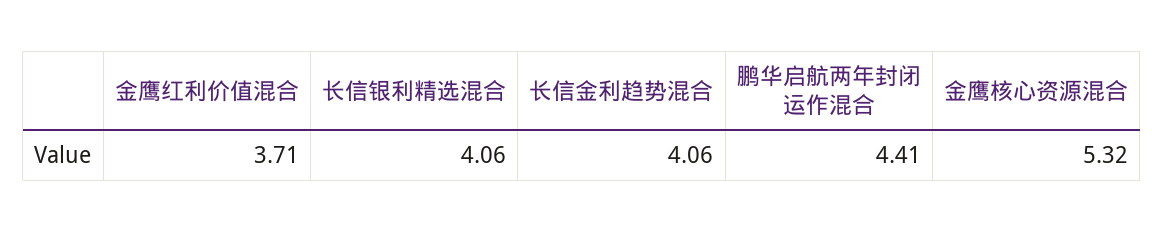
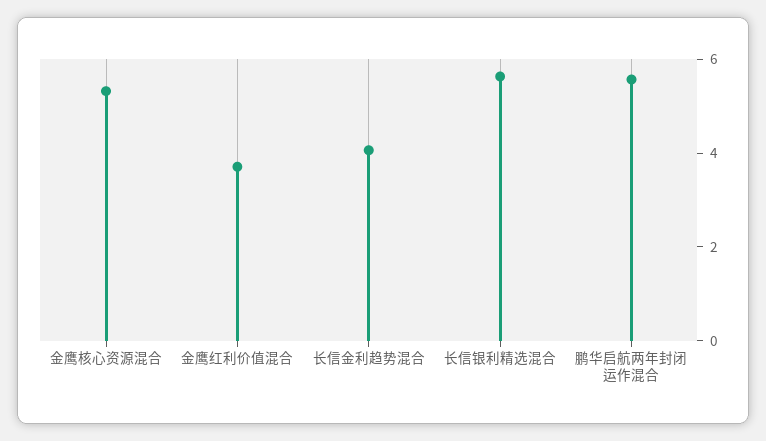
  {
    "金鹰红利价值混合": 3.71,
-   "长信银利精选混合": 4.06,
+   "长信银利精选混合": 5.5,
    "长信金利趋势混合": 4.06,
-   "鹏华启航两年封闭运作混合": 4.41,
+   "鹏华启航两年封闭运作混合": 5.5,
    "金鹰核心资源混合": 5.32
  }

